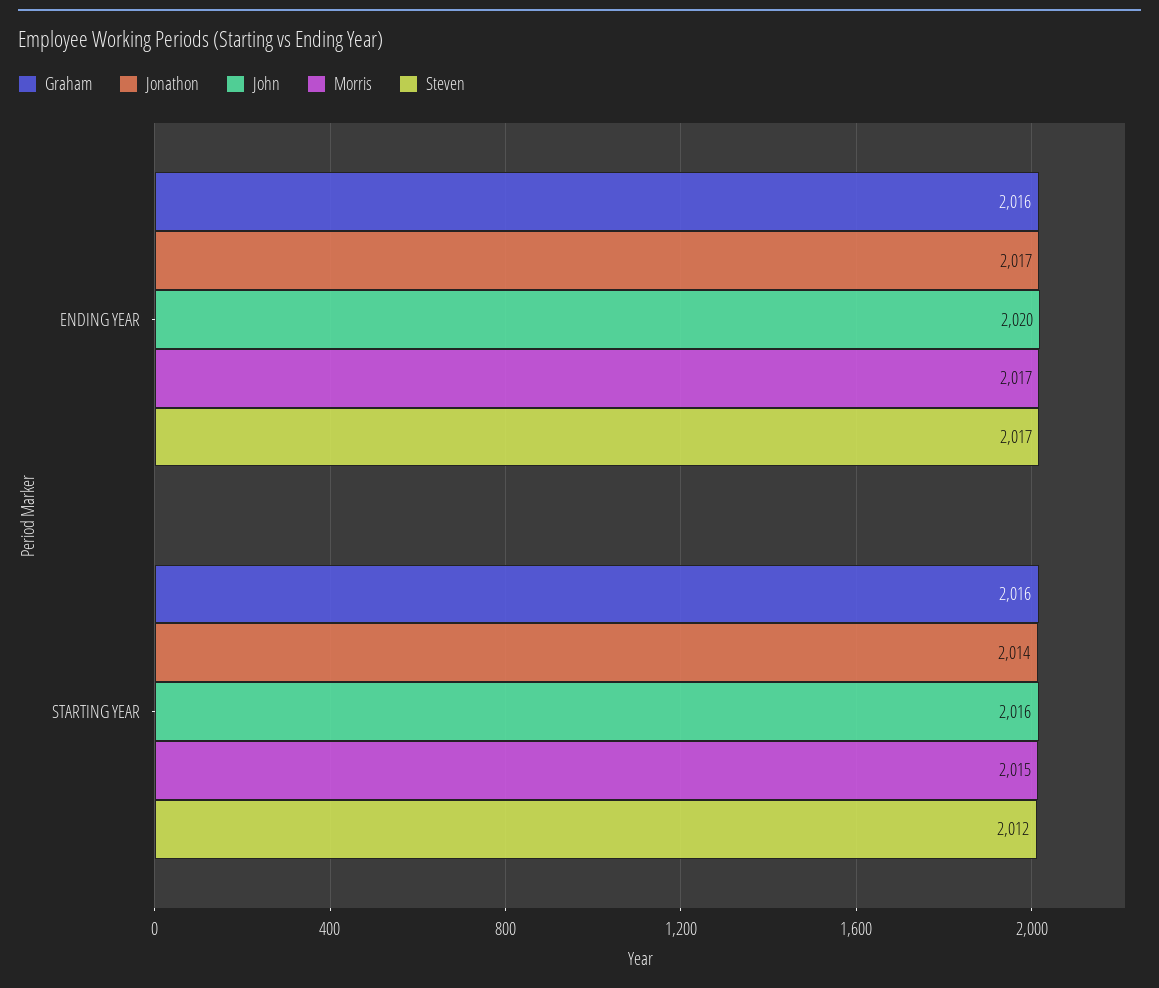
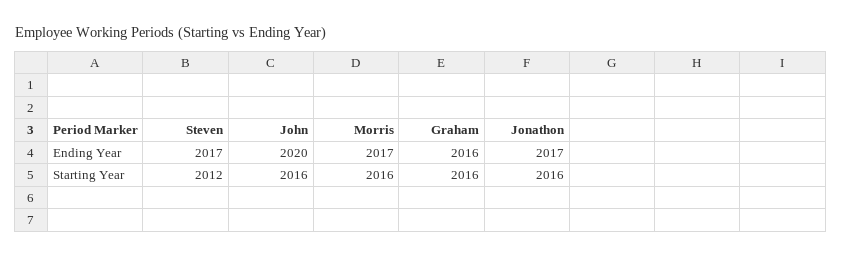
  {
    "Graham": {
      "ENDING YEAR": 2016,
      "STARTING YEAR": 2016
    },
    "Jonathon": {
      "ENDING YEAR": 2017,
-     "STARTING YEAR": 2014
+     "STARTING YEAR": 2016
    },
    "John": {
      "ENDING YEAR": 2020,
      "STARTING YEAR": 2016
    },
    "Morris": {
      "ENDING YEAR": 2017,
-     "STARTING YEAR": 2015
+     "STARTING YEAR": 2016
    },
    "Steven": {
      "ENDING YEAR": 2017,
      "STARTING YEAR": 2012
    }
  }

